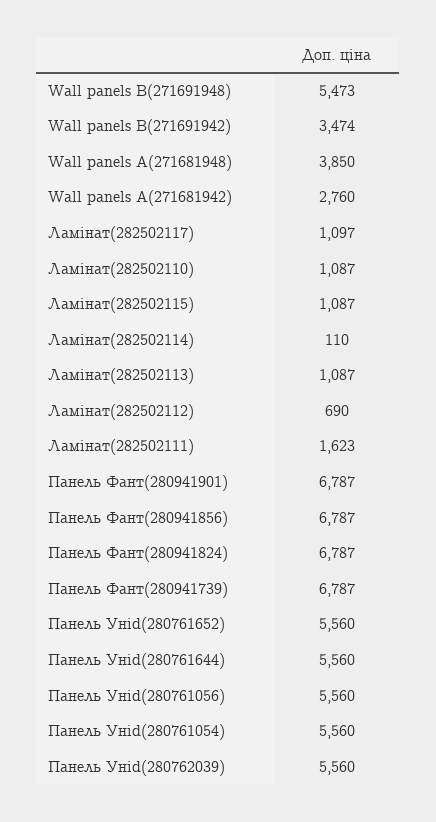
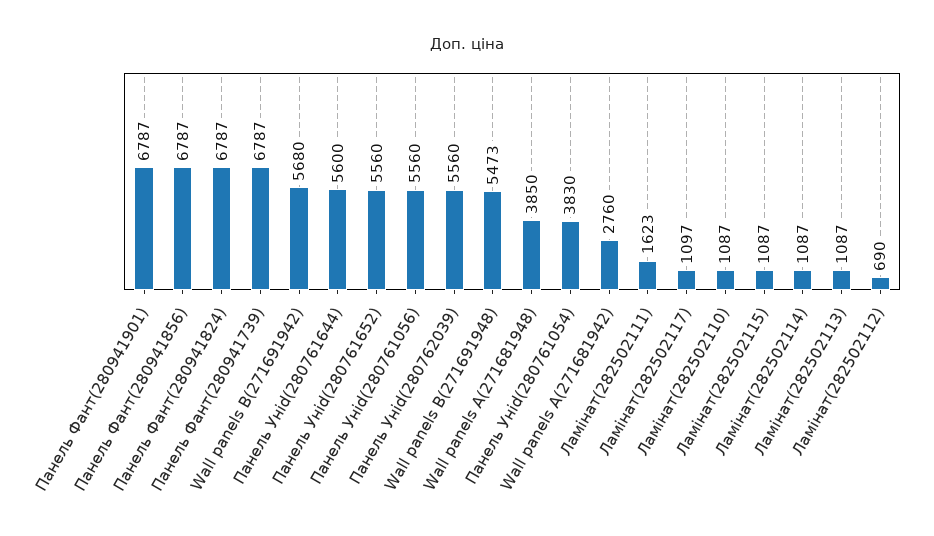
  {
    "Wall panels B(271691948)": 5473,
-   "Wall panels B(271691942)": 3474,
+   "Wall panels B(271691942)": 5680,
    "Wall panels A(271681948)": 3850,
    "Wall panels A(271681942)": 2760,
    "Ламінат(282502117)": 1097,
    "Ламінат(282502110)": 1087,
    "Ламінат(282502115)": 1087,
-   "Ламінат(282502114)": 110,
+   "Ламінат(282502114)": 1087,
    "Ламінат(282502113)": 1087,
    "Ламінат(282502112)": 690,
    "Ламінат(282502111)": 1623,
    "Панель Фант(280941901)": 6787,
    "Панель Фант(280941856)": 6787,
    "Панель Фант(280941824)": 6787,
    "Панель Фант(280941739)": 6787,
    "Панель Уніd(280761652)": 5560,
-   "Панель Уніd(280761644)": 5560,
+   "Панель Уніd(280761644)": 5600,
    "Панель Уніd(280761056)": 5560,
-   "Панель Уніd(280761054)": 5560,
+   "Панель Уніd(280761054)": 3830,
    "Панель Уніd(280762039)": 5560
  }

